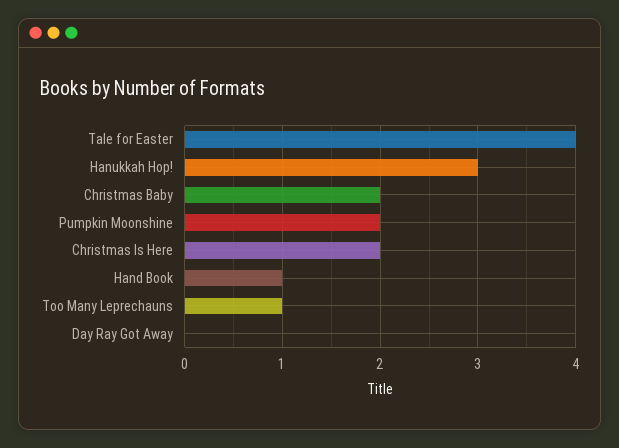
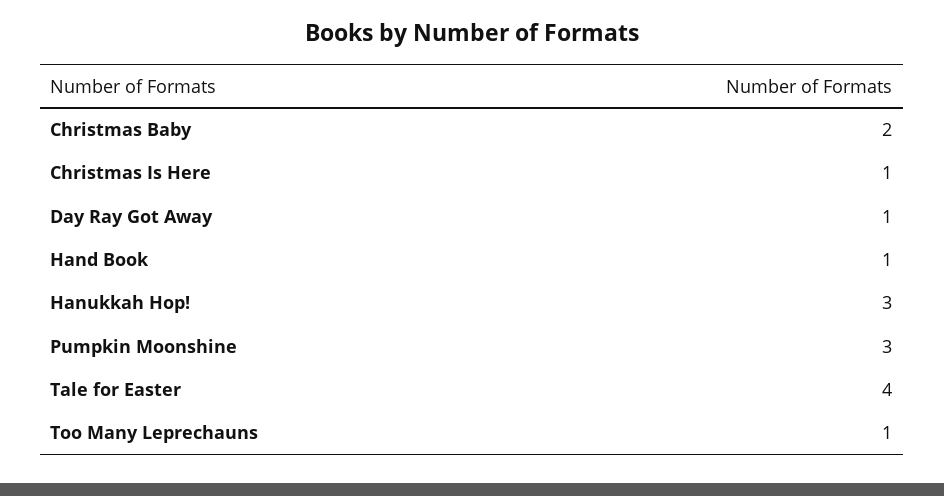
  {
    "Tale for Easter": 4,
    "Hanukkah Hop!": 3,
    "Christmas Baby": 2,
-   "Pumpkin Moonshine": 2,
+   "Pumpkin Moonshine": 3,
-   "Christmas Is Here": 2,
+   "Christmas Is Here": 1,
    "Hand Book": 1,
    "Too Many Leprechauns": 1,
-   "Day Ray Got Away": 0
+   "Day Ray Got Away": 1
  }

